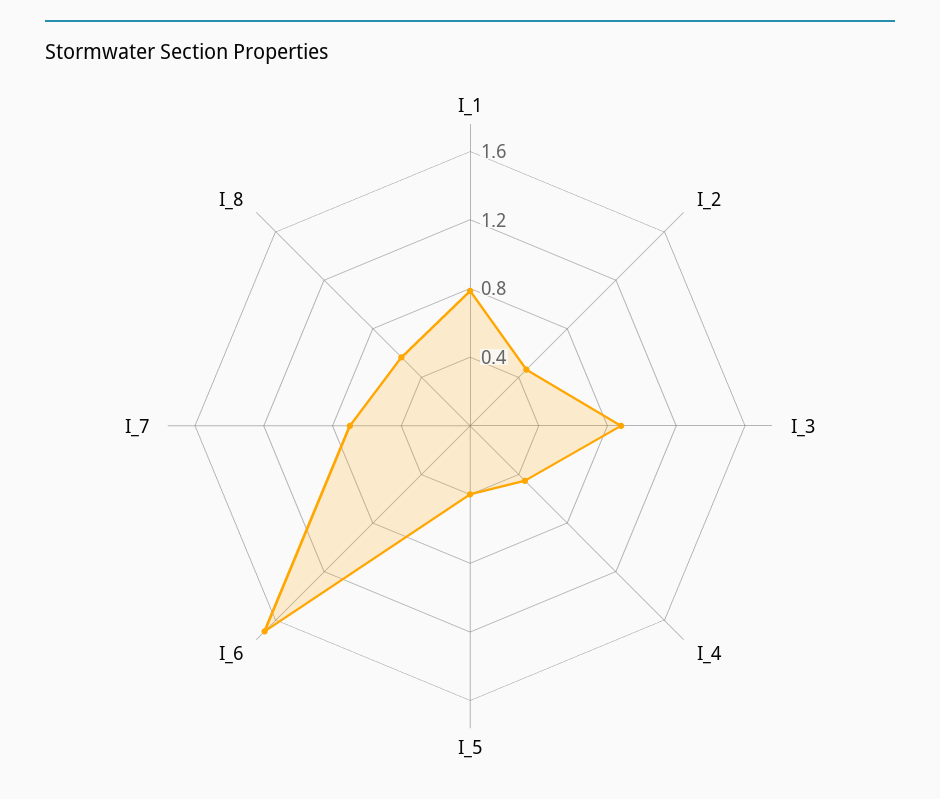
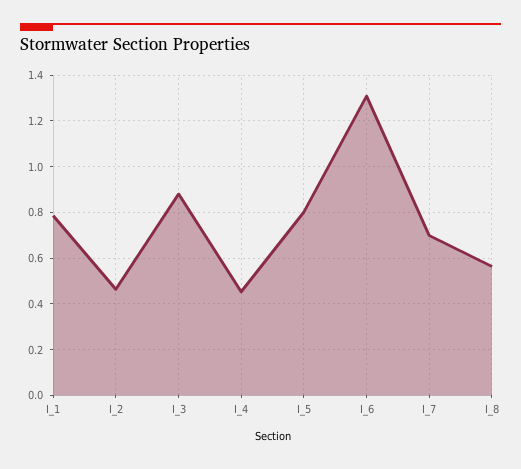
  {
    "I_1": 0.8,
    "I_2": 0.45,
    "I_3": 0.9,
    "I_4": 0.45,
-   "I_5": 0.4,
+   "I_5": 0.8,
-   "I_6": 1.7,
+   "I_6": 1.3,
    "I_7": 0.7,
    "I_8": 0.55
  }

